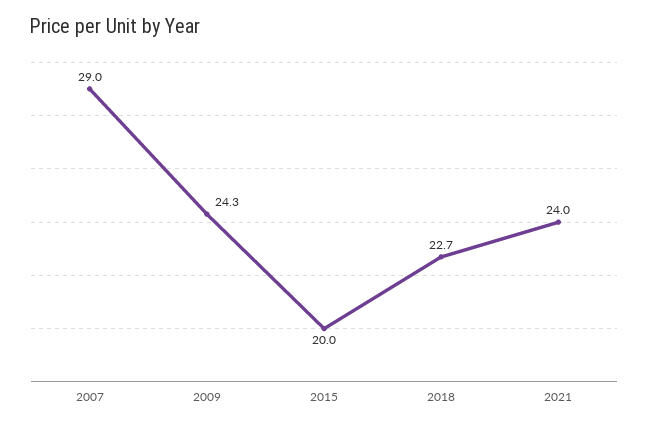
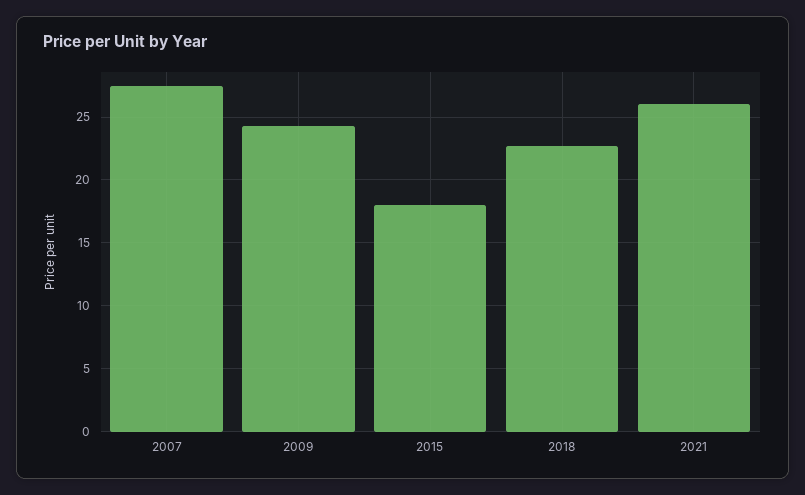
  {
-   "2007": 29,
+   "2007": 27.5,
    "2009": 24.3,
-   "2015": 20,
+   "2015": 18,
    "2018": 22.7,
-   "2021": 24
+   "2021": 26
  }

